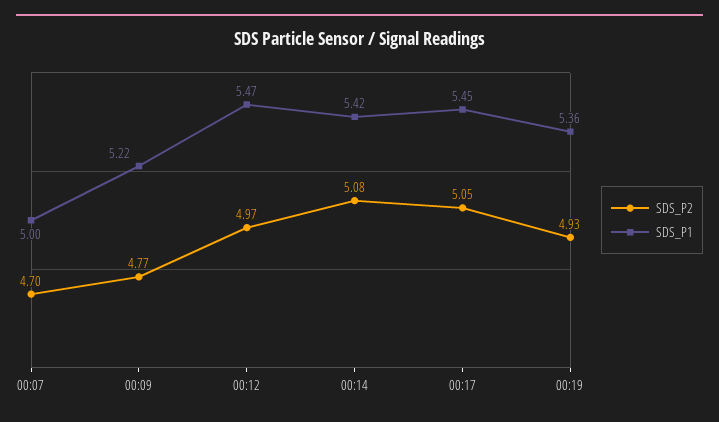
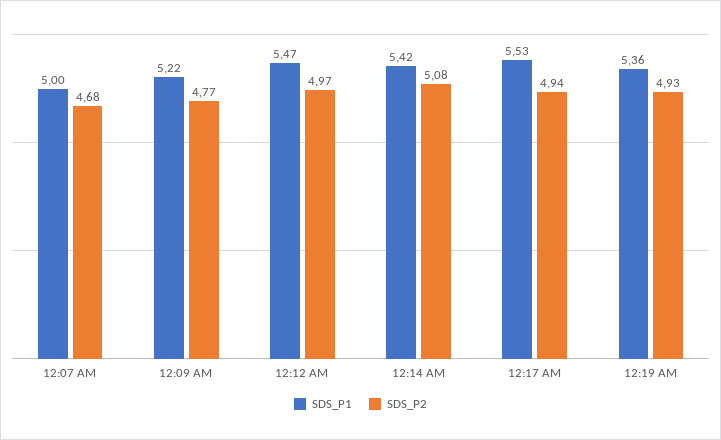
  {
    "SDS_P2": {
-     "00:07": 4.7,
+     "00:07": 4.68,
      "00:09": 4.77,
      "00:12": 4.97,
      "00:14": 5.08,
-     "00:17": 5.05,
+     "00:17": 4.94,
      "00:19": 4.93
    },
    "SDS_P1": {
      "00:07": 5,
      "00:09": 5.22,
      "00:12": 5.47,
      "00:14": 5.42,
-     "00:17": 5.45,
+     "00:17": 5.53,
      "00:19": 5.36
    }
  }

